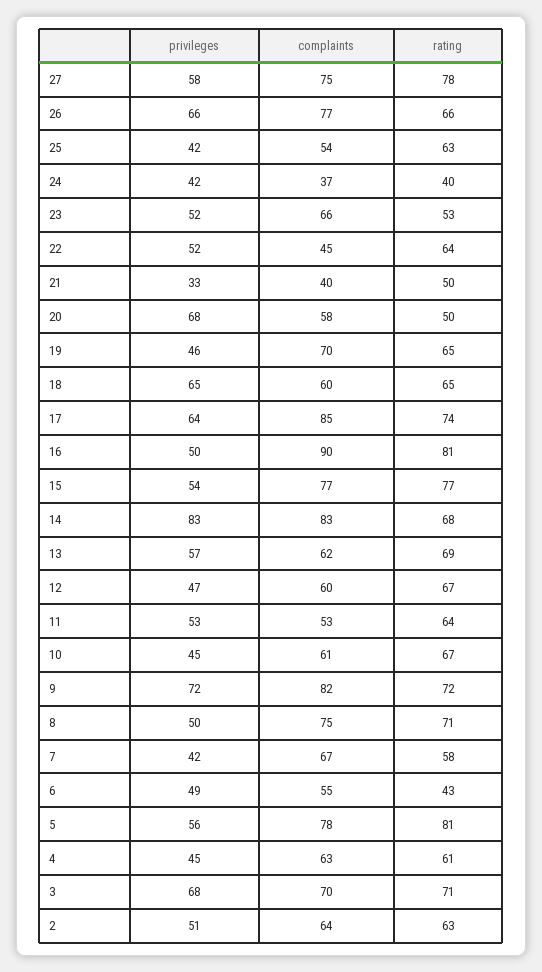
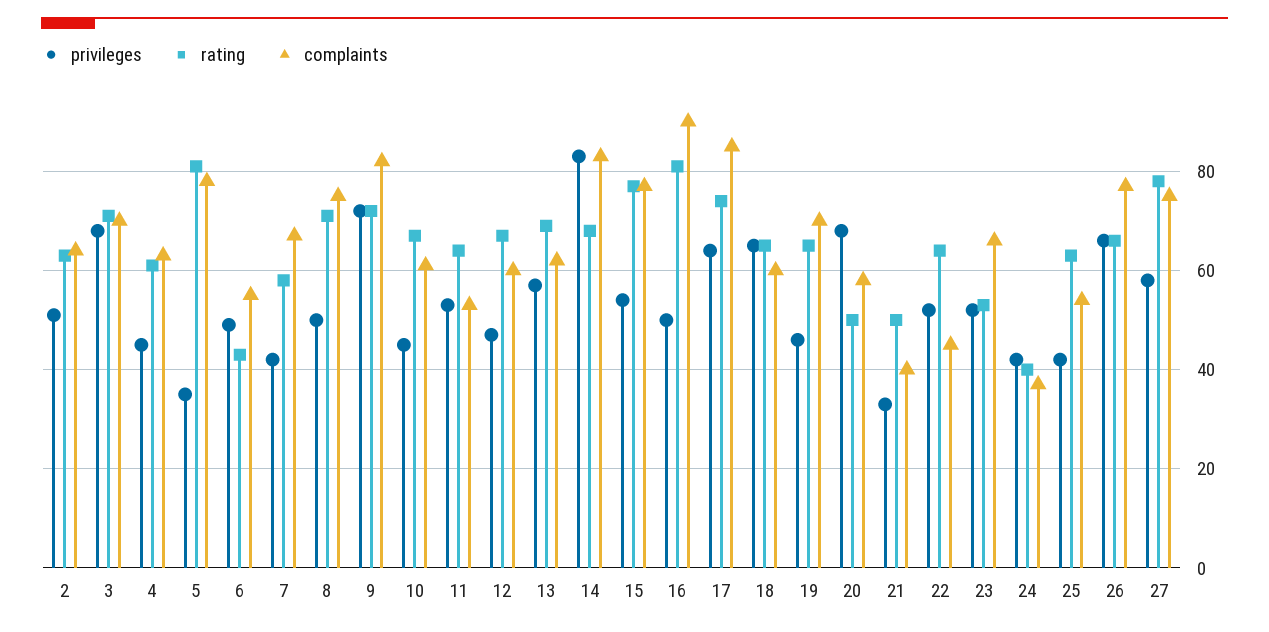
  {
    "privileges": {
      "27": 58,
      "26": 66,
      "25": 42,
      "24": 42,
      "23": 52,
      "22": 52,
      "21": 33,
      "20": 68,
      "19": 46,
      "18": 65,
      "17": 64,
      "16": 50,
      "15": 54,
      "14": 83,
      "13": 57,
      "12": 47,
      "11": 53,
      "10": 45,
      "9": 72,
      "8": 50,
      "7": 42,
      "6": 49,
-     "5": 56,
+     "5": 35,
      "4": 45,
      "3": 68,
      "2": 51
    },
    "complaints": {
      "27": 75,
      "26": 77,
      "25": 54,
      "24": 37,
      "23": 66,
      "22": 45,
      "21": 40,
      "20": 58,
      "19": 70,
      "18": 60,
      "17": 85,
      "16": 90,
      "15": 77,
      "14": 83,
      "13": 62,
      "12": 60,
      "11": 53,
      "10": 61,
      "9": 82,
      "8": 75,
      "7": 67,
      "6": 55,
      "5": 78,
      "4": 63,
      "3": 70,
      "2": 64
    },
    "rating": {
      "27": 78,
      "26": 66,
      "25": 63,
      "24": 40,
      "23": 53,
      "22": 64,
      "21": 50,
      "20": 50,
      "19": 65,
      "18": 65,
      "17": 74,
      "16": 81,
      "15": 77,
      "14": 68,
      "13": 69,
      "12": 67,
      "11": 64,
      "10": 67,
      "9": 72,
      "8": 71,
      "7": 58,
      "6": 43,
      "5": 81,
      "4": 61,
      "3": 71,
      "2": 63
    }
  }

